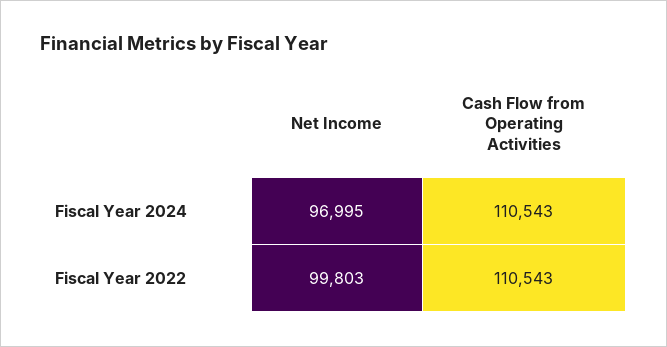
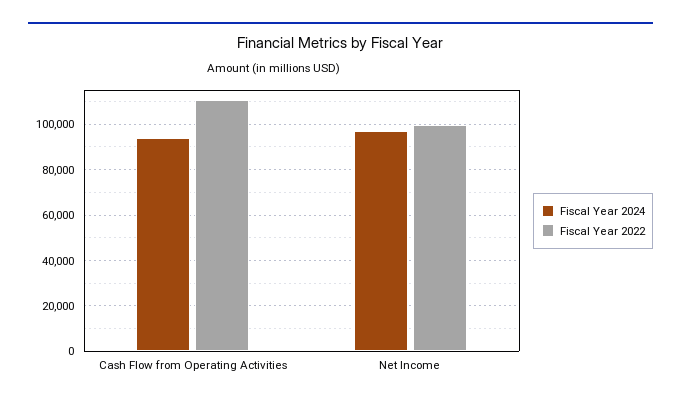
  {
    "Fiscal Year 2024": {
      "Net Income": 96995,
-     "Cash Flow from Operating Activities": 110543
+     "Cash Flow from Operating Activities": 95000
    },
    "Fiscal Year 2022": {
      "Net Income": 99803,
      "Cash Flow from Operating Activities": 110543
    }
  }

